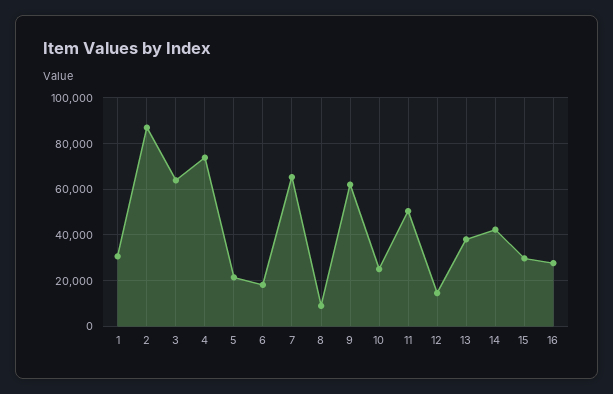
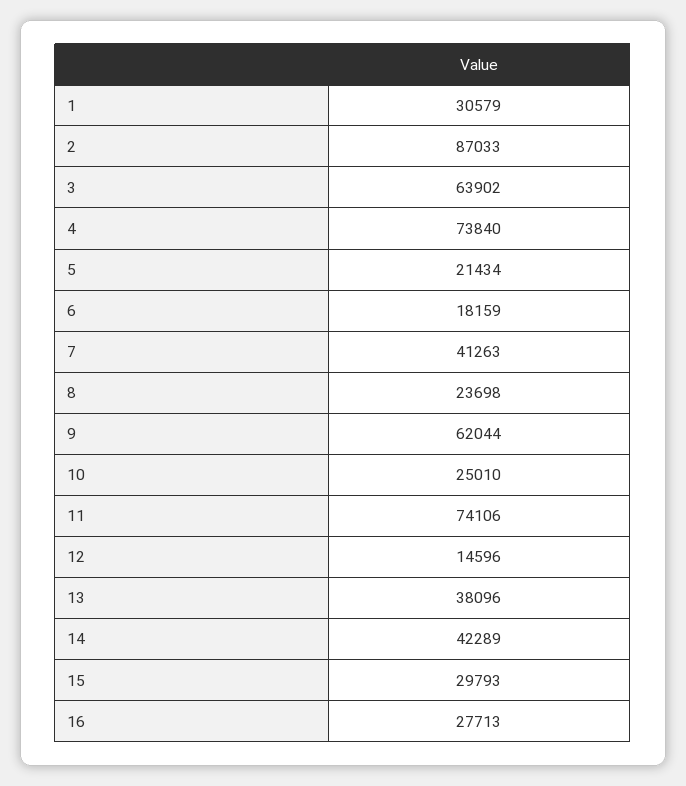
  {
    "1": 30579,
    "2": 87033,
    "3": 63902,
    "4": 73840,
    "5": 21434,
    "6": 18159,
-   "7": 65000,
+   "7": 41263,
-   "8": 10000,
+   "8": 23698,
    "9": 62044,
    "10": 25010,
-   "11": 50000,
+   "11": 74106,
    "12": 14596,
    "13": 38096,
    "14": 42289,
    "15": 29793,
    "16": 27713
  }

